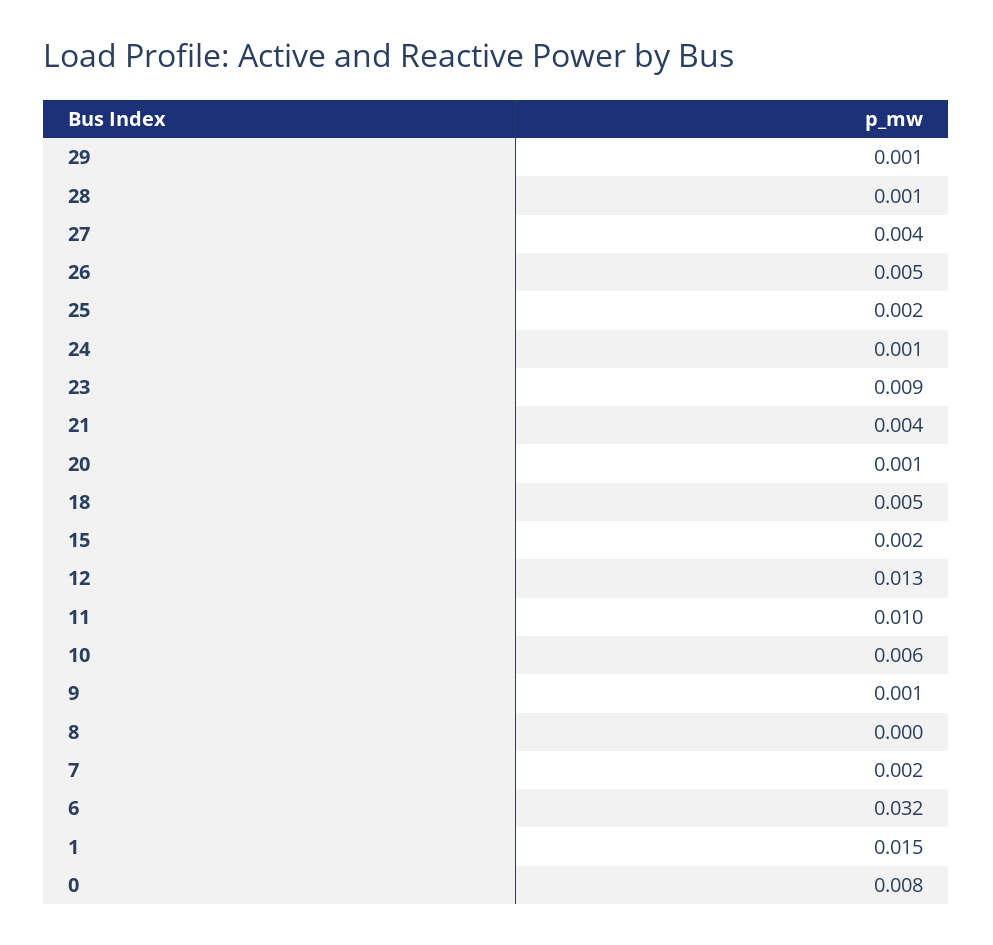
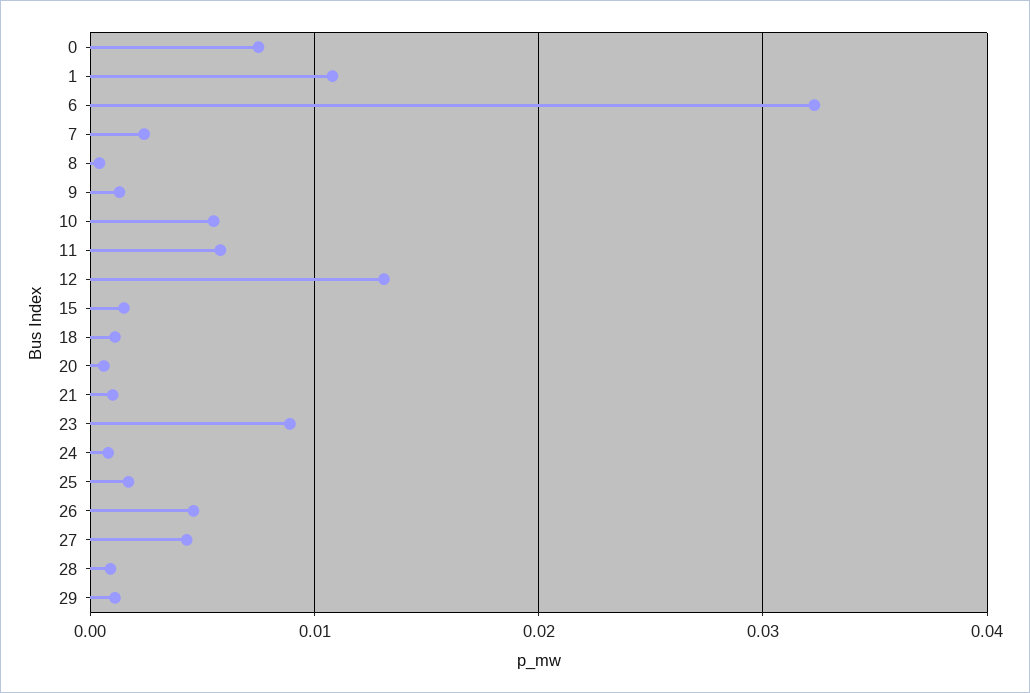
  {
    "29": 0.001,
    "28": 0.001,
    "27": 0.004,
    "26": 0.005,
    "25": 0.002,
    "24": 0.001,
    "23": 0.009,
-   "21": 0.004,
+   "21": 0.001,
    "20": 0.001,
-   "18": 0.005,
+   "18": 0.001,
    "15": 0.002,
    "12": 0.013,
-   "11": 0.01,
+   "11": 0.006,
    "10": 0.006,
    "9": 0.001,
    "8": 0,
    "7": 0.002,
    "6": 0.032,
-   "1": 0.015,
+   "1": 0.011,
    "0": 0.008
  }

